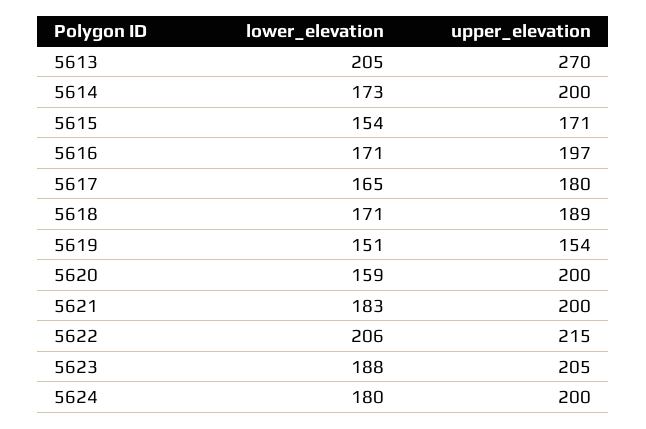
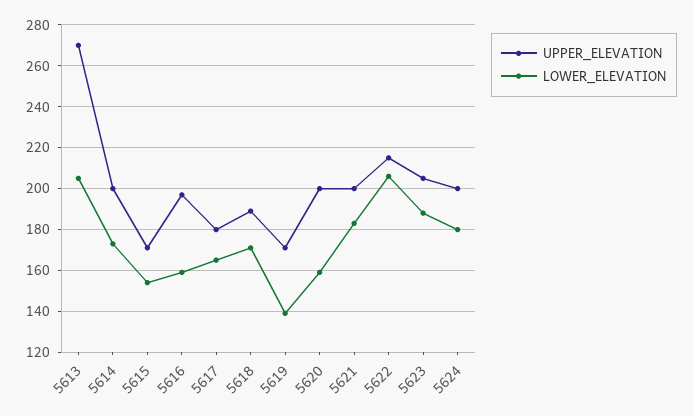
  {
    "lower_elevation": {
      "5613": 205,
      "5614": 173,
      "5615": 154,
-     "5616": 171,
+     "5616": 160,
      "5617": 165,
      "5618": 171,
-     "5619": 151,
+     "5619": 140,
      "5620": 159,
      "5621": 183,
      "5622": 206,
      "5623": 188,
      "5624": 180
    },
    "upper_elevation": {
      "5613": 270,
      "5614": 200,
      "5615": 171,
      "5616": 197,
      "5617": 180,
      "5618": 189,
-     "5619": 154,
+     "5619": 170,
      "5620": 200,
      "5621": 200,
      "5622": 215,
      "5623": 205,
      "5624": 200
    }
  }

